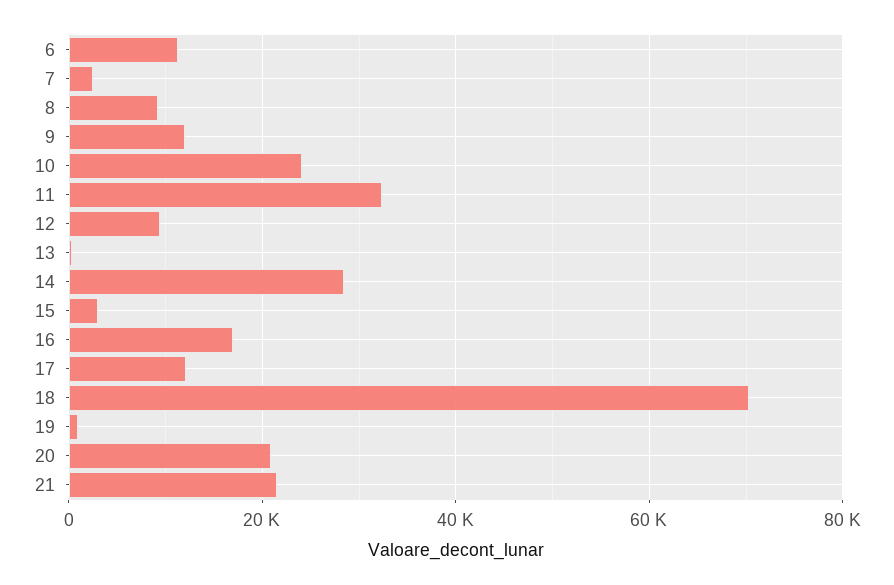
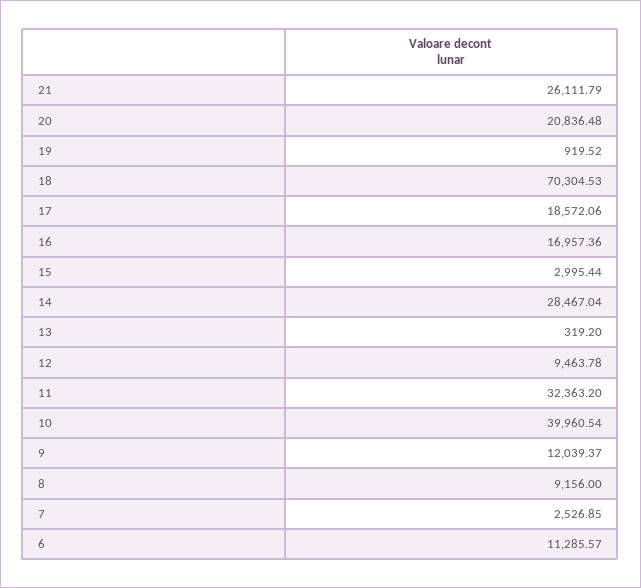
  {
    "6": 11285.57,
    "7": 2526.85,
    "8": 9156,
    "9": 12039.37,
-   "10": 24000,
+   "10": 39960.54,
    "11": 32363.2,
    "12": 9463.78,
    "13": 319.2,
    "14": 28467.04,
    "15": 2995.44,
    "16": 16957.36,
-   "17": 12000,
+   "17": 18572.06,
    "18": 70304.53,
    "19": 919.52,
    "20": 20836.48,
-   "21": 22000
+   "21": 26111.79
  }

